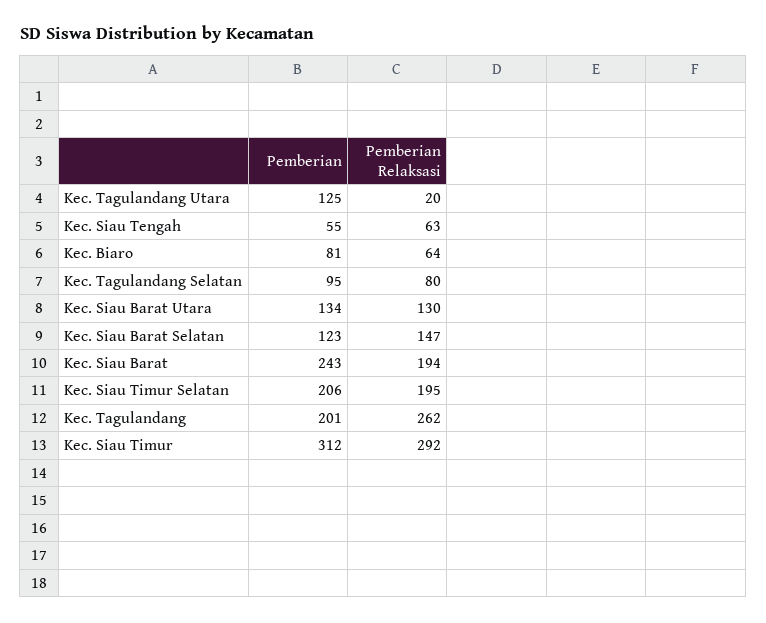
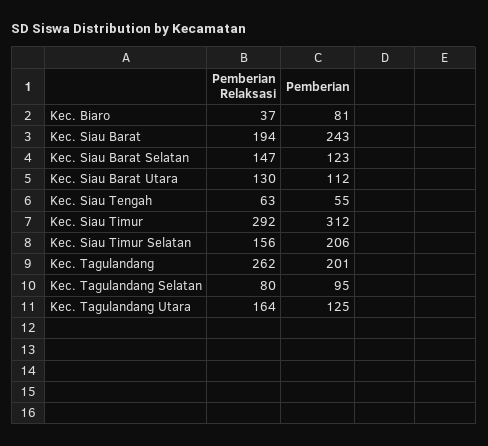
  {
    "Pemberian": {
      "Kec. Tagulandang Utara": 125,
      "Kec. Siau Tengah": 55,
      "Kec. Biaro": 81,
      "Kec. Tagulandang Selatan": 95,
-     "Kec. Siau Barat Utara": 134,
+     "Kec. Siau Barat Utara": 112,
      "Kec. Siau Barat Selatan": 123,
      "Kec. Siau Barat": 243,
      "Kec. Siau Timur Selatan": 206,
      "Kec. Tagulandang": 201,
      "Kec. Siau Timur": 312
    },
    "Pemberian Relaksasi": {
-     "Kec. Tagulandang Utara": 20,
+     "Kec. Tagulandang Utara": 164,
      "Kec. Siau Tengah": 63,
-     "Kec. Biaro": 64,
+     "Kec. Biaro": 37,
      "Kec. Tagulandang Selatan": 80,
      "Kec. Siau Barat Utara": 130,
      "Kec. Siau Barat Selatan": 147,
      "Kec. Siau Barat": 194,
-     "Kec. Siau Timur Selatan": 195,
+     "Kec. Siau Timur Selatan": 156,
      "Kec. Tagulandang": 262,
      "Kec. Siau Timur": 292
    }
  }

